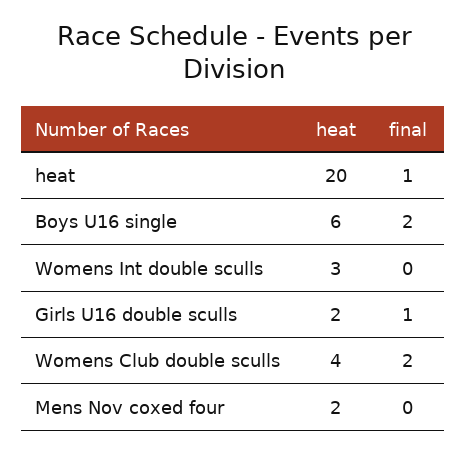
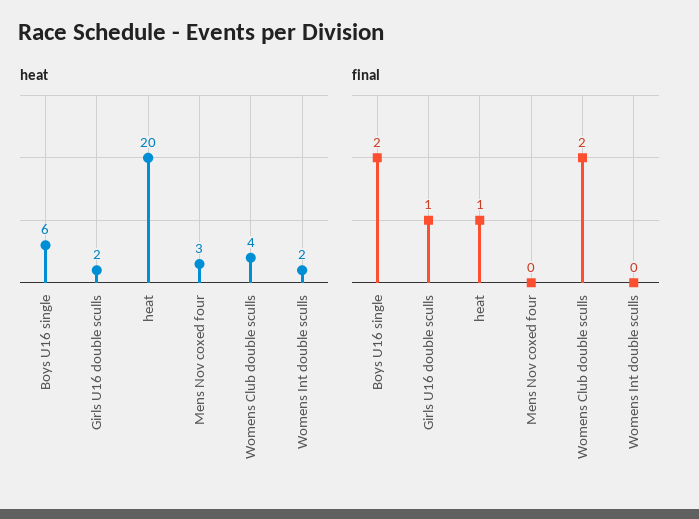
  {
    "heat": {
      "heat": 20,
      "Boys U16 single": 6,
-     "Womens Int double sculls": 3,
+     "Womens Int double sculls": 2,
      "Girls U16 double sculls": 2,
      "Womens Club double sculls": 4,
-     "Mens Nov coxed four": 2
+     "Mens Nov coxed four": 3
    },
    "final": {
      "heat": 1,
      "Boys U16 single": 2,
      "Womens Int double sculls": 0,
      "Girls U16 double sculls": 1,
      "Womens Club double sculls": 2,
      "Mens Nov coxed four": 0
    }
  }

